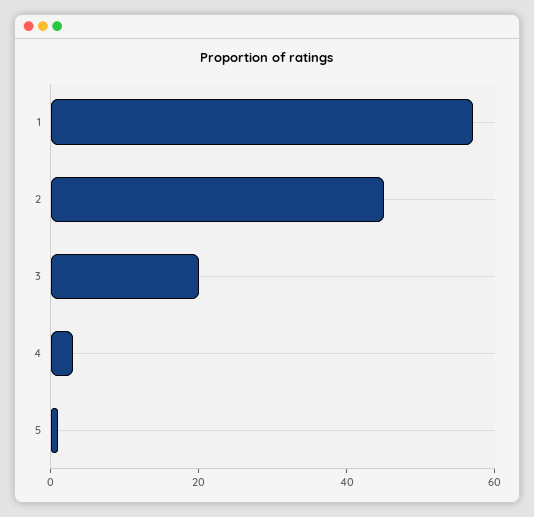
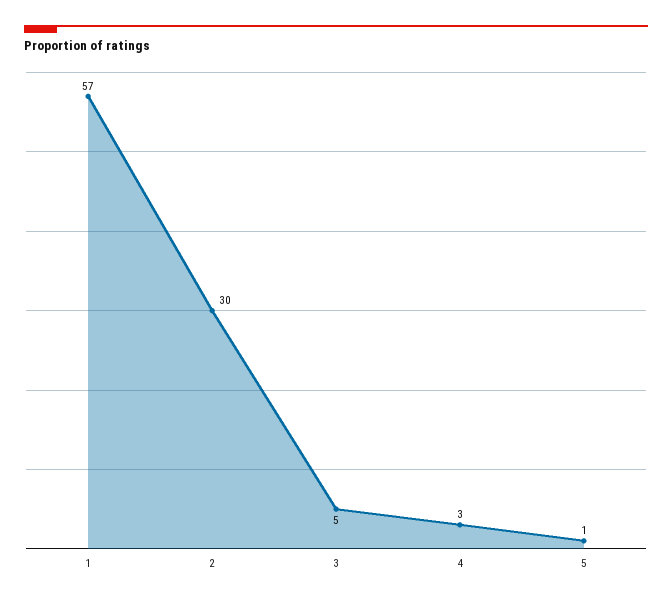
  {
    "1": 57,
-   "2": 45,
+   "2": 30,
-   "3": 20,
+   "3": 5,
    "4": 3,
    "5": 1
  }

